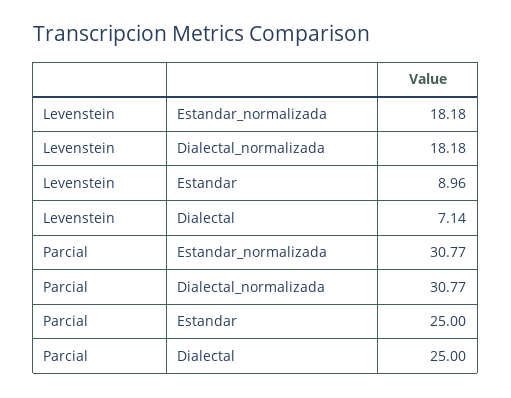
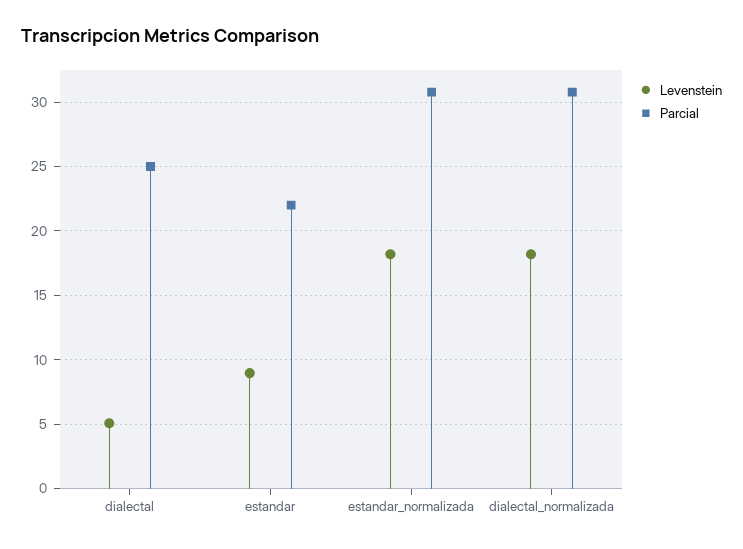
  {
    "Levenstein": {
      "Estandar_normalizada": 18.18,
      "Dialectal_normalizada": 18.18,
      "Estandar": 8.96,
-     "Dialectal": 7.14
+     "Dialectal": 5
    },
    "Parcial": {
      "Estandar_normalizada": 30.77,
      "Dialectal_normalizada": 30.77,
-     "Estandar": 25,
+     "Estandar": 22,
      "Dialectal": 25
    }
  }

